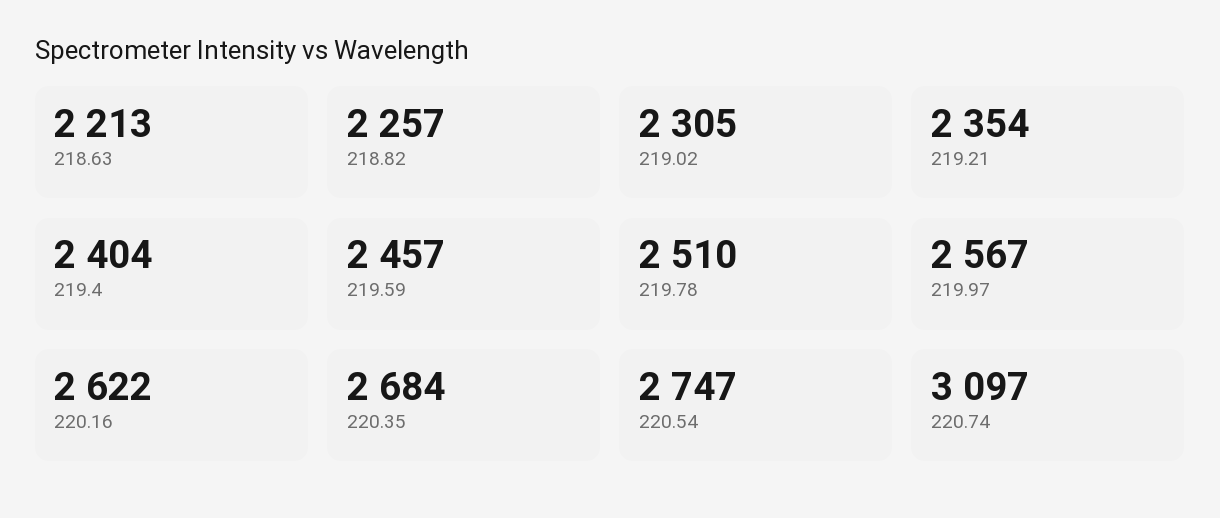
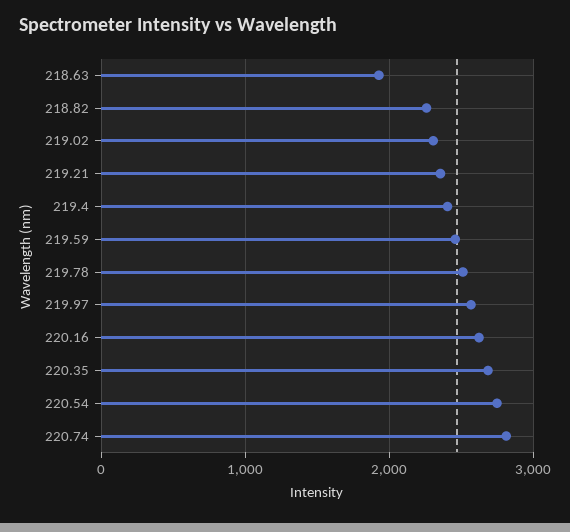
  {
-   "218.63": 2213,
+   "218.63": 1900,
    "218.82": 2257,
    "219.02": 2305,
    "219.21": 2354,
    "219.4": 2404,
    "219.59": 2457,
    "219.78": 2510,
    "219.97": 2567,
    "220.16": 2622,
    "220.35": 2684,
    "220.54": 2747,
-   "220.74": 3097
+   "220.74": 2800
  }

